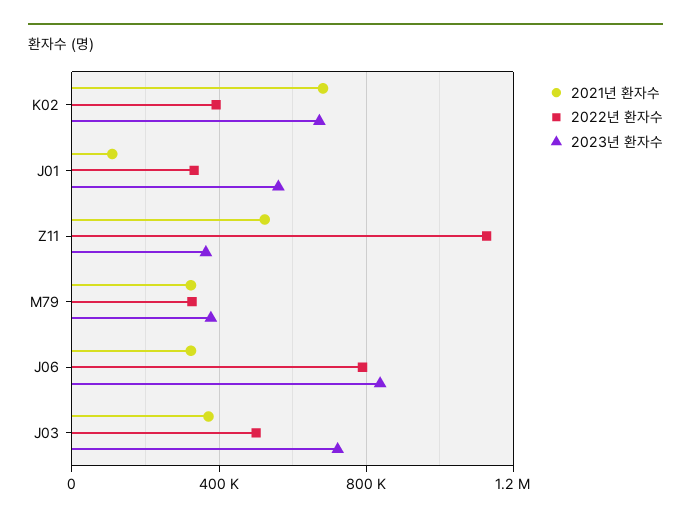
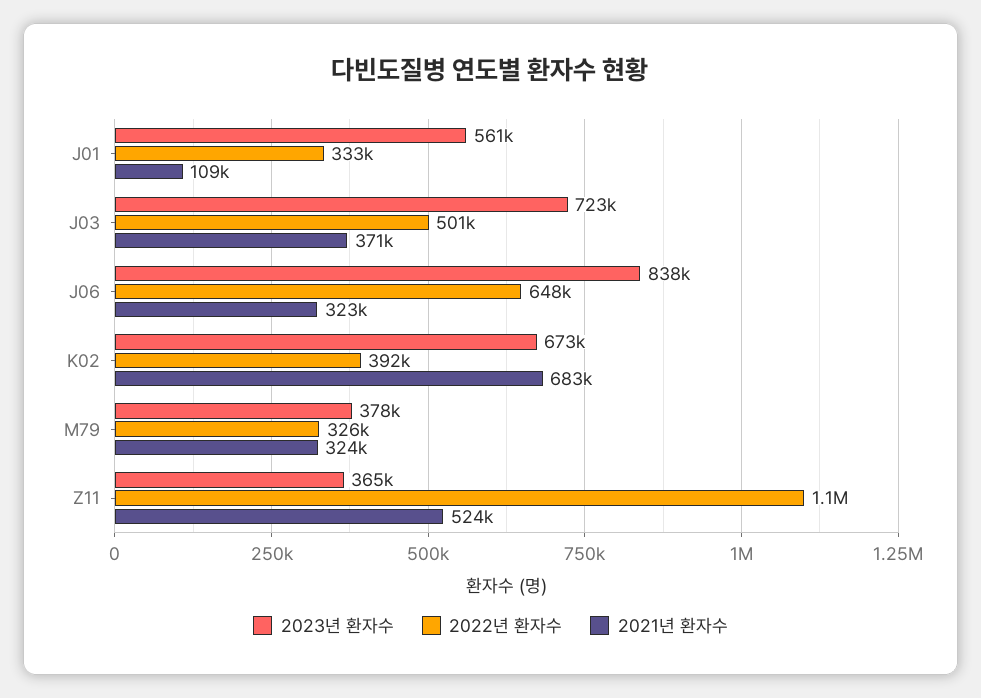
  {
    "2021년 환자수": {
      "K02": 683000,
      "J01": 109000,
      "Z11": 524000,
      "M79": 324000,
      "J06": 323000,
      "J03": 371000
    },
    "2022년 환자수": {
      "K02": 392000,
      "J01": 333000,
      "Z11": 1100000,
      "M79": 326000,
-     "J06": 800000,
+     "J06": 648000,
      "J03": 501000
    },
    "2023년 환자수": {
      "K02": 673000,
      "J01": 561000,
      "Z11": 365000,
      "M79": 378000,
      "J06": 838000,
      "J03": 723000
    }
  }

